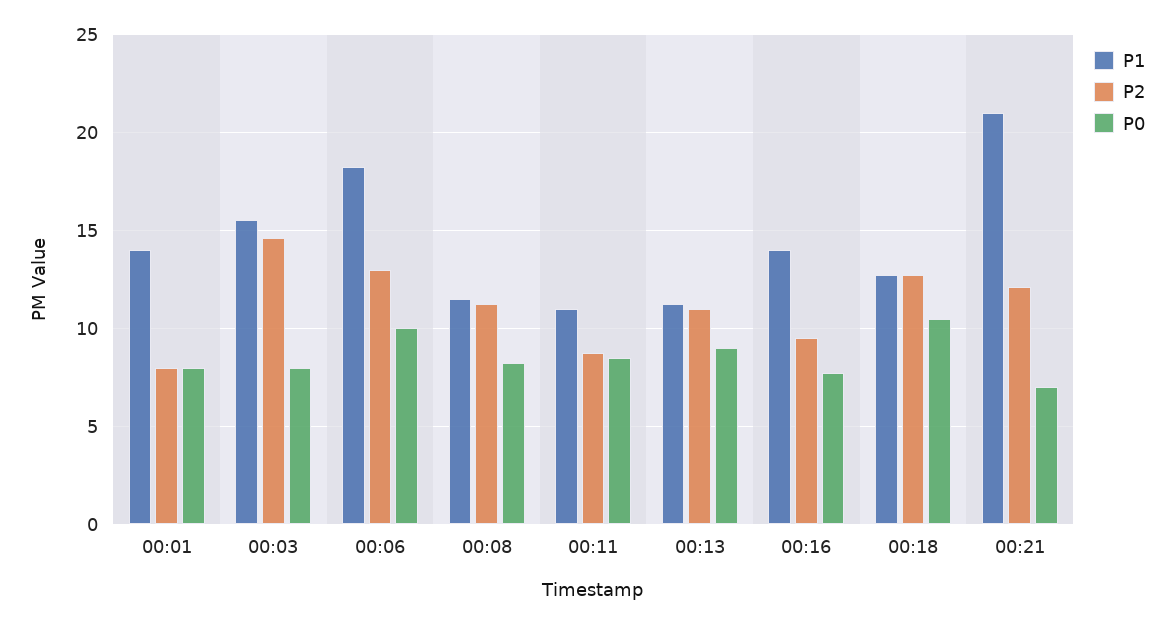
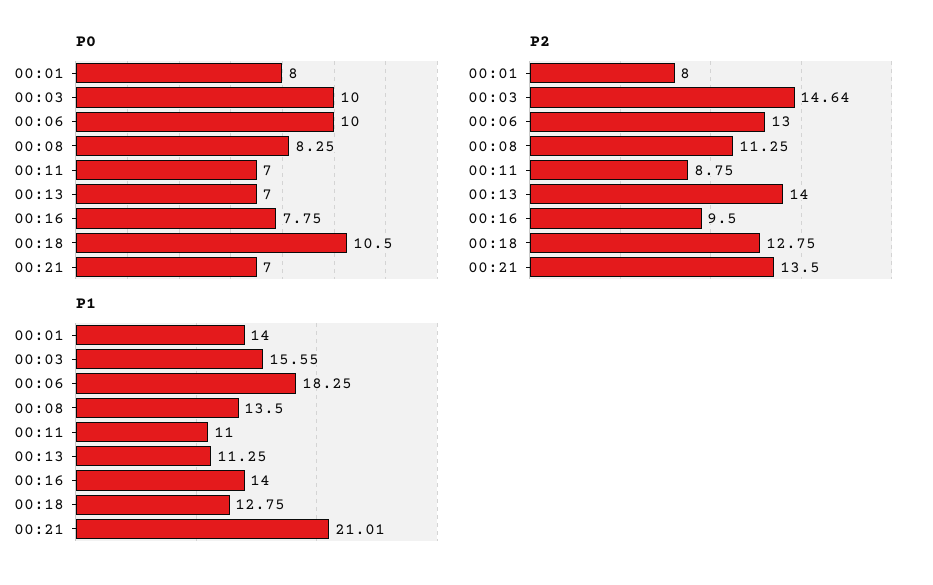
  {
    "P1": {
      "00:01": 14,
      "00:03": 15.55,
      "00:06": 18.25,
-     "00:08": 11.5,
+     "00:08": 13.5,
      "00:11": 11,
      "00:13": 11.25,
      "00:16": 14,
      "00:18": 12.75,
      "00:21": 21.01
    },
    "P2": {
      "00:01": 8,
      "00:03": 14.64,
      "00:06": 13,
      "00:08": 11.25,
      "00:11": 8.75,
-     "00:13": 11,
+     "00:13": 14,
      "00:16": 9.5,
      "00:18": 12.75,
-     "00:21": 12
+     "00:21": 13.5
    },
    "P0": {
      "00:01": 8,
-     "00:03": 8,
+     "00:03": 10,
      "00:06": 10,
      "00:08": 8.25,
-     "00:11": 8.5,
+     "00:11": 7,
-     "00:13": 9,
+     "00:13": 7,
      "00:16": 7.75,
      "00:18": 10.5,
      "00:21": 7
    }
  }

